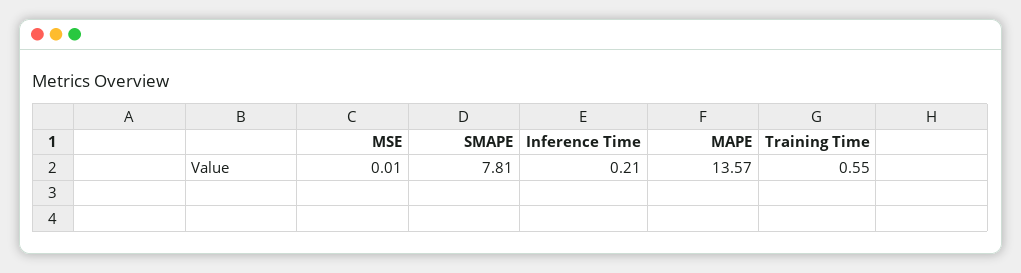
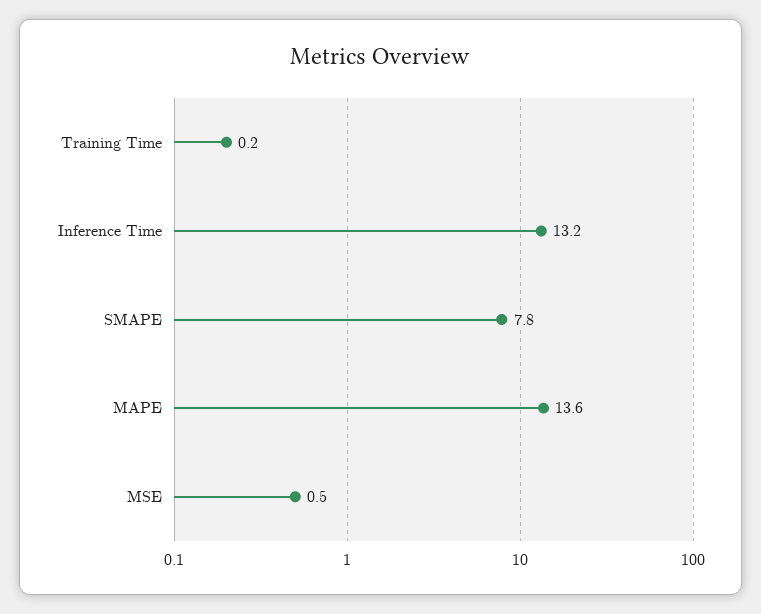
  {
-   "MSE": 0.01,
+   "MSE": 0.5,
    "SMAPE": 7.81,
-   "Inference Time": 0.21,
+   "Inference Time": 13.2,
    "MAPE": 13.57,
-   "Training Time": 0.55
+   "Training Time": 0.2
  }

